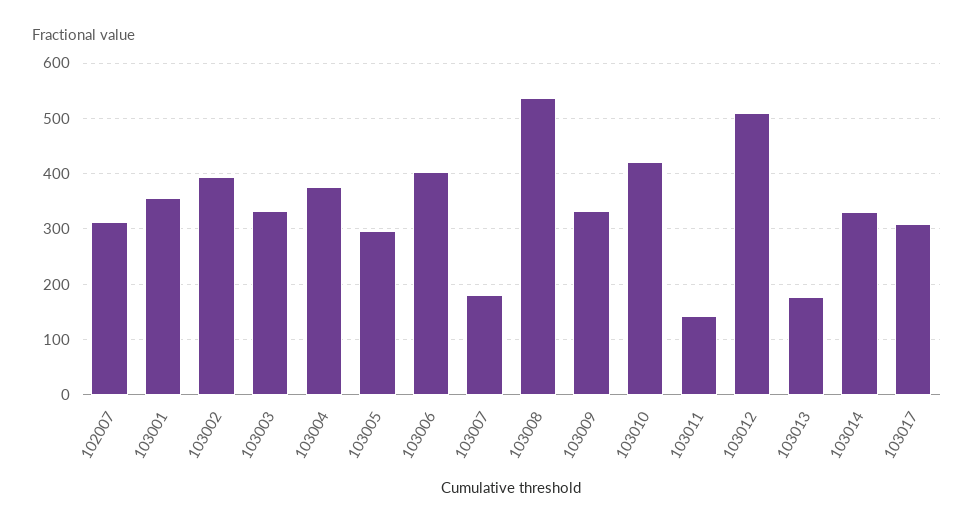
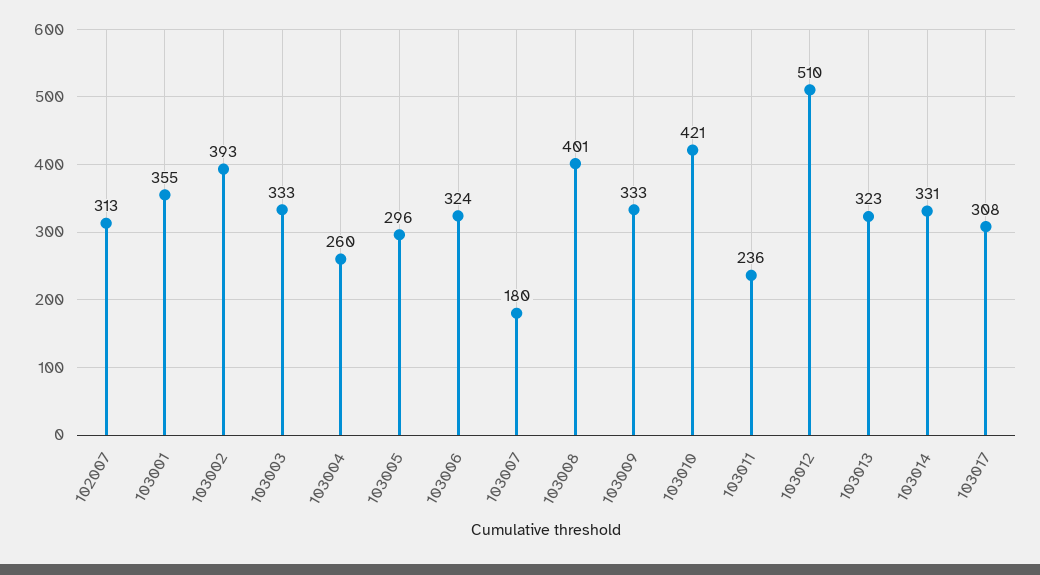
  {
    "102007": 313,
    "103001": 355,
    "103002": 393,
    "103003": 333,
-   "103004": 380,
+   "103004": 260,
    "103005": 296,
-   "103006": 400,
+   "103006": 324,
    "103007": 180,
-   "103008": 540,
+   "103008": 401,
    "103009": 333,
    "103010": 421,
-   "103011": 140,
+   "103011": 236,
    "103012": 510,
-   "103013": 180,
+   "103013": 323,
    "103014": 331,
    "103017": 308
  }

